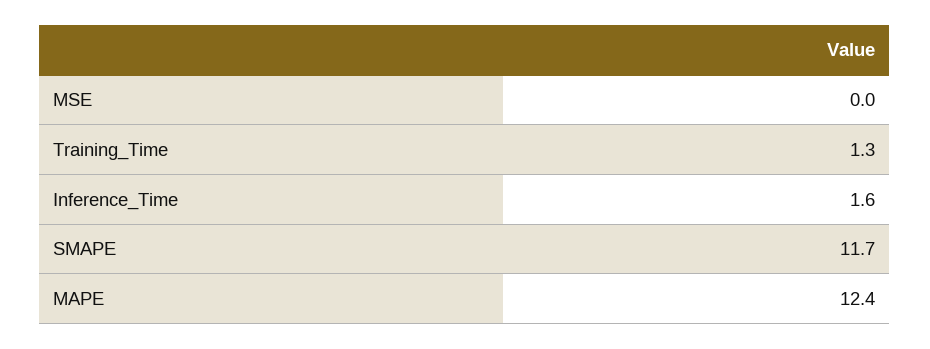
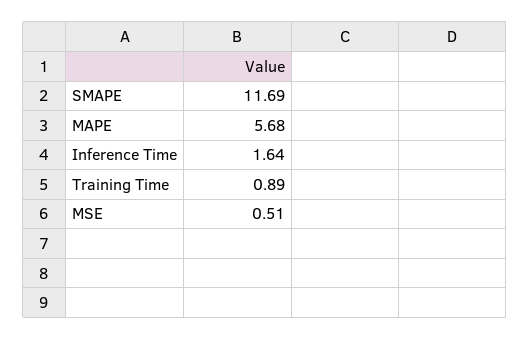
  {
-   "MSE": 0,
+   "MSE": 0.51,
-   "Training_Time": 1.3,
+   "Training_Time": 0.89,
    "Inference_Time": 1.64,
    "SMAPE": 11.69,
-   "MAPE": 12.4
+   "MAPE": 5.68
  }

